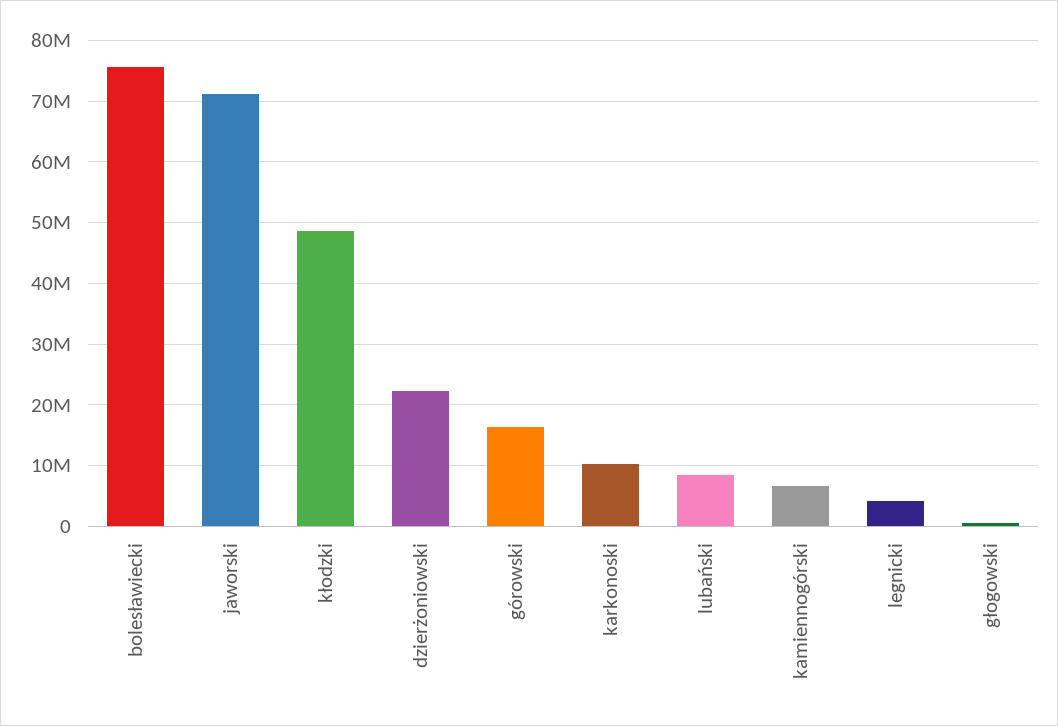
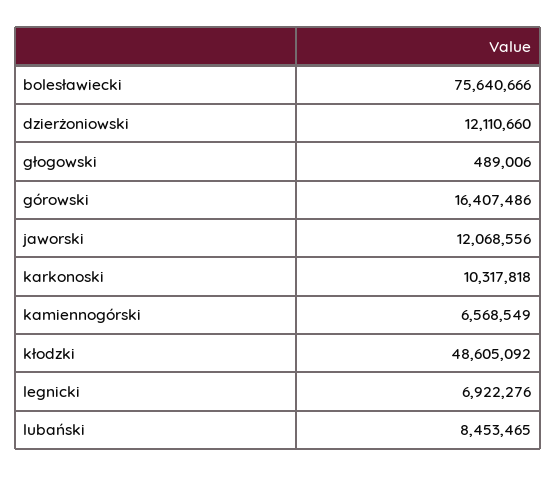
  {
    "bolesławiecki": 75640666,
-   "jaworski": 71000000,
+   "jaworski": 12068556,
    "kłodzki": 48605092,
-   "dzierżoniowski": 22000000,
+   "dzierżoniowski": 12110660,
    "górowski": 16407486,
    "karkonoski": 10317818,
    "lubański": 8453465,
    "kamiennogórski": 6568549,
-   "legnicki": 4000000,
+   "legnicki": 6922276,
    "głogowski": 489006
  }

